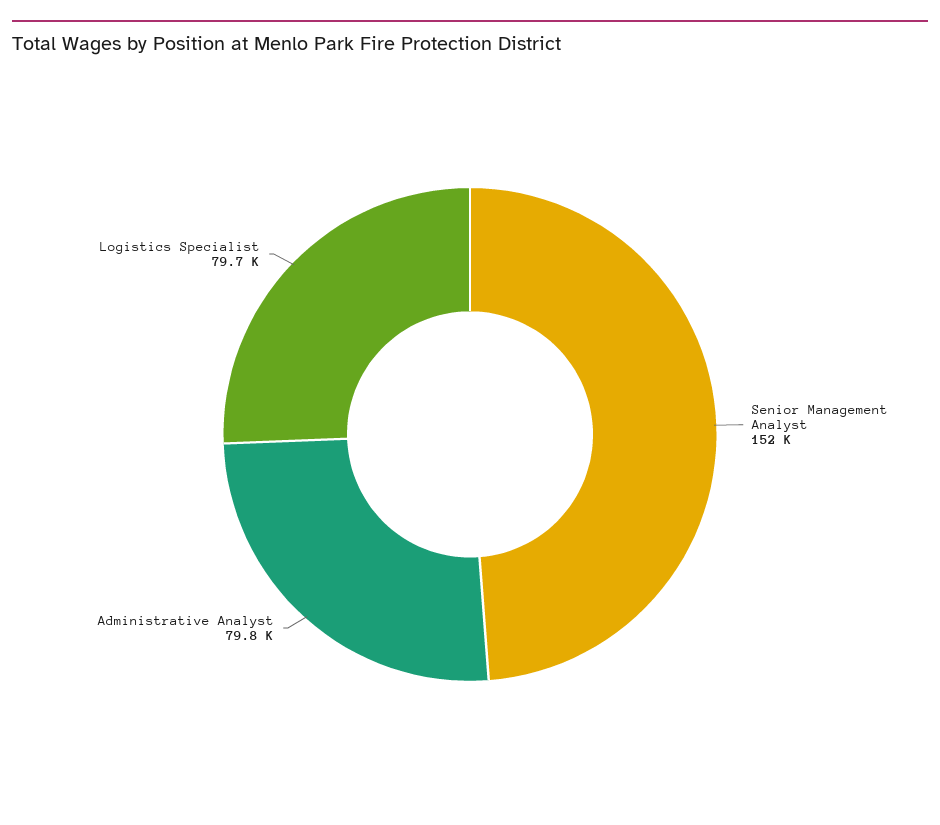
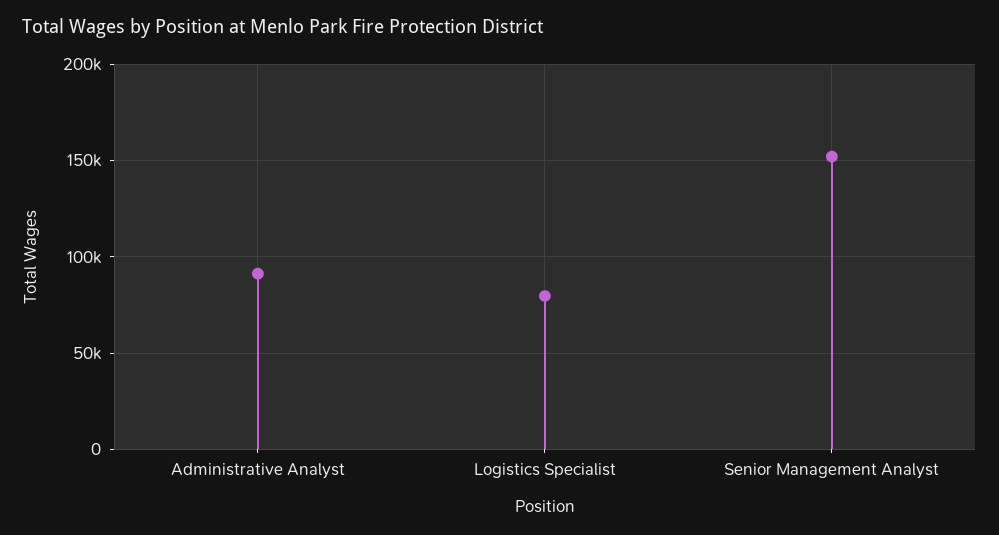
  {
    "Senior Management Analyst": 152000,
-   "Administrative Analyst": 79800,
+   "Administrative Analyst": 90000,
    "Logistics Specialist": 79700
  }

